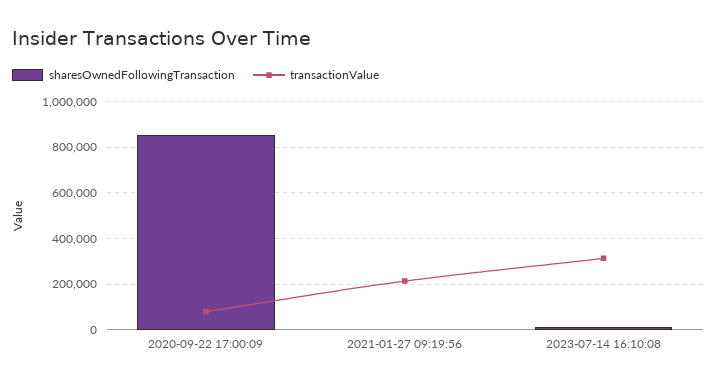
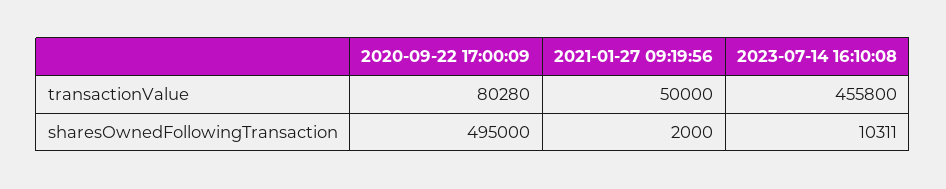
  {
    "sharesOwnedFollowingTransaction": {
-     "2020-09-22 17:00:09": 850000,
+     "2020-09-22 17:00:09": 495000,
      "2021-01-27 09:19:56": 2000,
      "2023-07-14 16:10:08": 10311
    },
    "transactionValue": {
      "2020-09-22 17:00:09": 80280,
-     "2021-01-27 09:19:56": 200000,
+     "2021-01-27 09:19:56": 50000,
-     "2023-07-14 16:10:08": 300000
+     "2023-07-14 16:10:08": 455800
    }
  }

